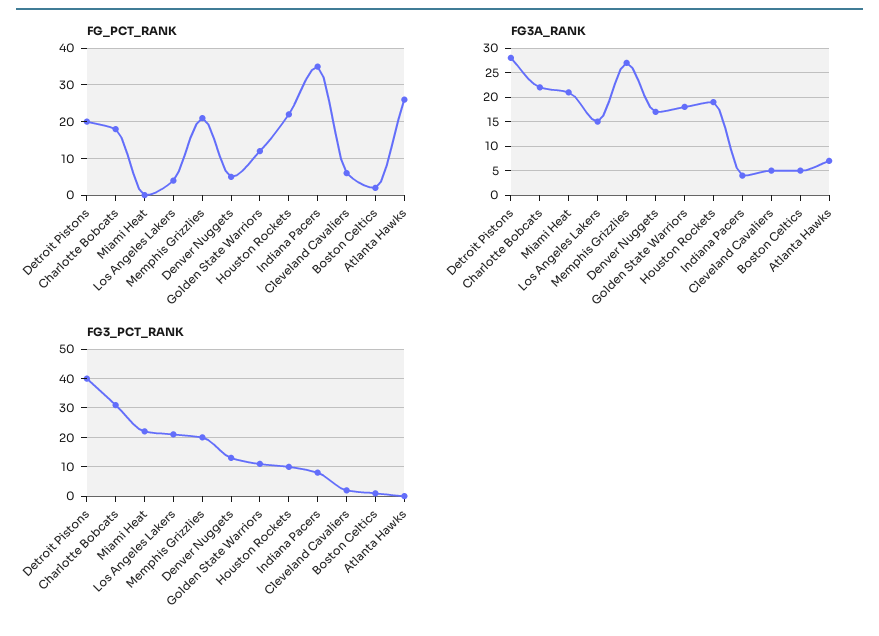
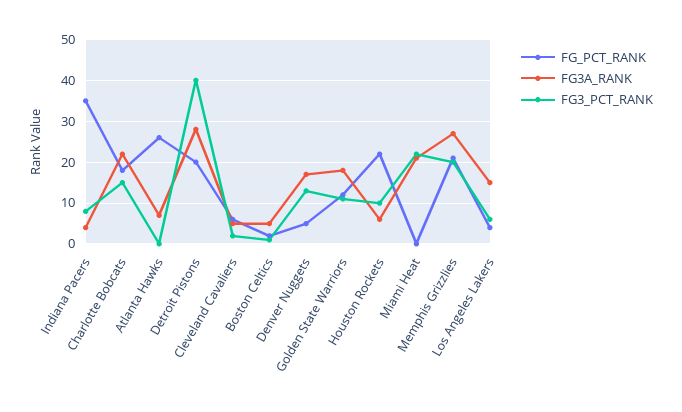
  {
    "FG_PCT_RANK": {
      "Detroit Pistons": 20,
      "Charlotte Bobcats": 20,
      "Miami Heat": 0,
      "Los Angeles Lakers": 5,
      "Memphis Grizzlies": 20,
      "Denver Nuggets": 5,
      "Golden State Warriors": 10,
      "Houston Rockets": 20,
      "Indiana Pacers": 35,
      "Cleveland Cavaliers": 5,
      "Boston Celtics": 0,
      "Atlanta Hawks": 25
    },
    "FG3A_RANK": {
      "Detroit Pistons": 30,
      "Charlotte Bobcats": 20,
      "Miami Heat": 20,
      "Los Angeles Lakers": 15,
      "Memphis Grizzlies": 25,
      "Denver Nuggets": 15,
      "Golden State Warriors": 20,
-     "Houston Rockets": 20,
+     "Houston Rockets": 5,
      "Indiana Pacers": 5,
      "Cleveland Cavaliers": 5,
      "Boston Celtics": 5,
      "Atlanta Hawks": 5
    },
    "FG3_PCT_RANK": {
      "Detroit Pistons": 40,
-     "Charlotte Bobcats": 30,
+     "Charlotte Bobcats": 15,
      "Miami Heat": 20,
-     "Los Angeles Lakers": 20,
+     "Los Angeles Lakers": 5,
      "Memphis Grizzlies": 20,
      "Denver Nuggets": 15,
      "Golden State Warriors": 10,
      "Houston Rockets": 10,
      "Indiana Pacers": 10,
      "Cleveland Cavaliers": 0,
      "Boston Celtics": 0,
      "Atlanta Hawks": 0
    }
  }

